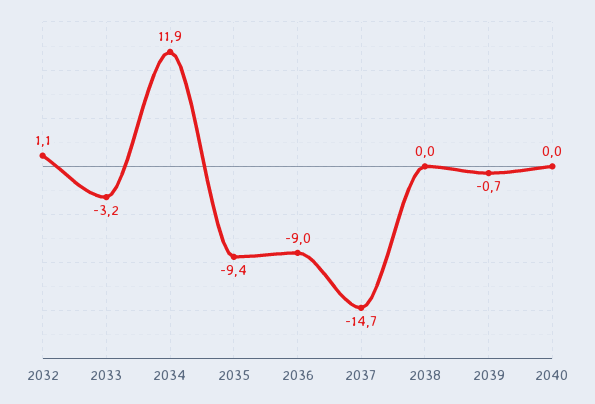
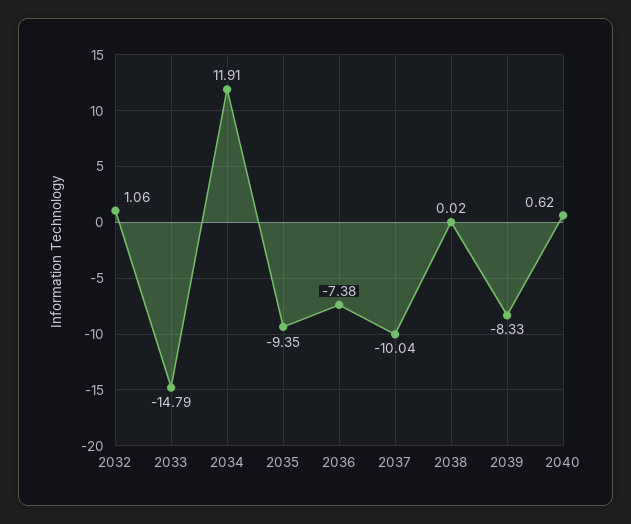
  {
    "2032": 1.06,
-   "2033": -3.2,
+   "2033": -14.79,
    "2034": 11.91,
    "2035": -9.35,
-   "2036": -9,
+   "2036": -7.38,
-   "2037": -14.7,
+   "2037": -10.04,
    "2038": 0.02,
-   "2039": -0.7,
+   "2039": -8.33,
-   "2040": 0
+   "2040": 0.62
  }

